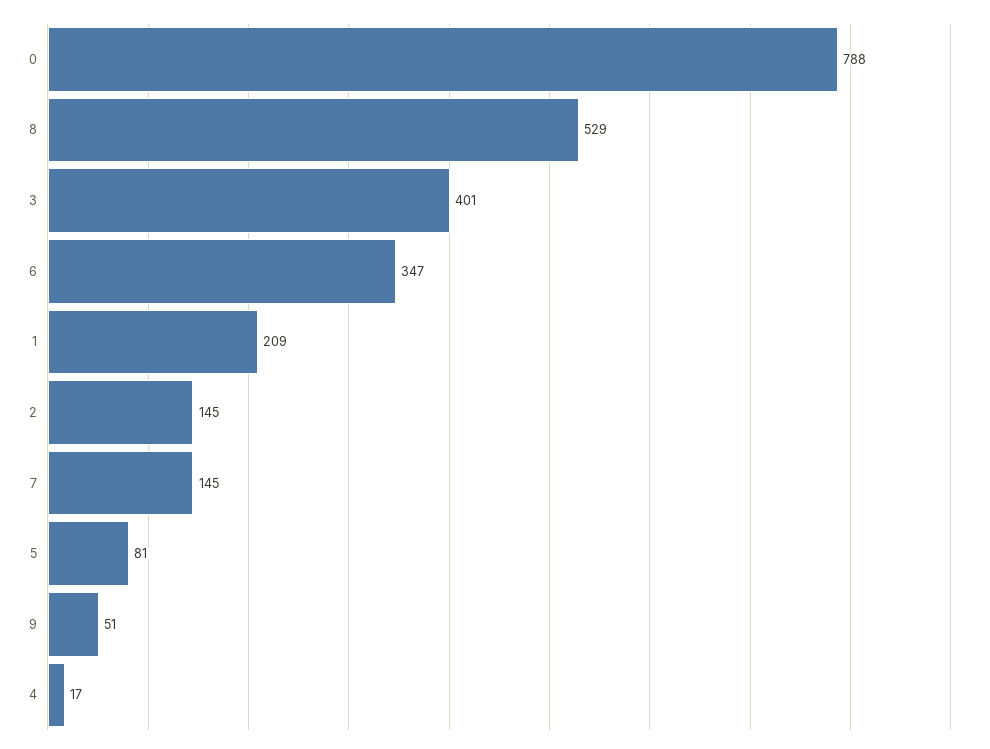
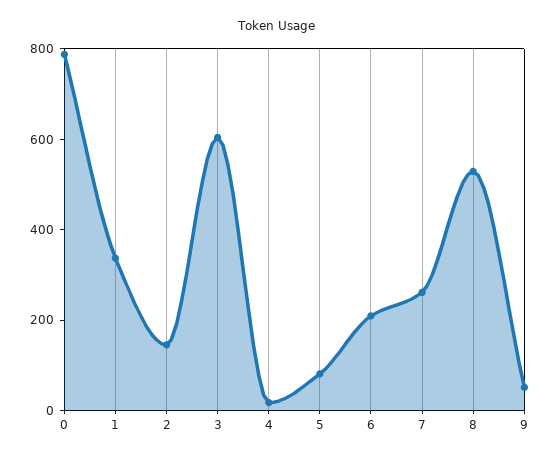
  {
    "0": 788,
    "8": 529,
-   "3": 401,
+   "3": 600,
-   "6": 347,
+   "6": 200,
-   "1": 209,
+   "1": 350,
    "2": 145,
-   "7": 145,
+   "7": 250,
    "5": 81,
    "9": 51,
    "4": 17
  }

